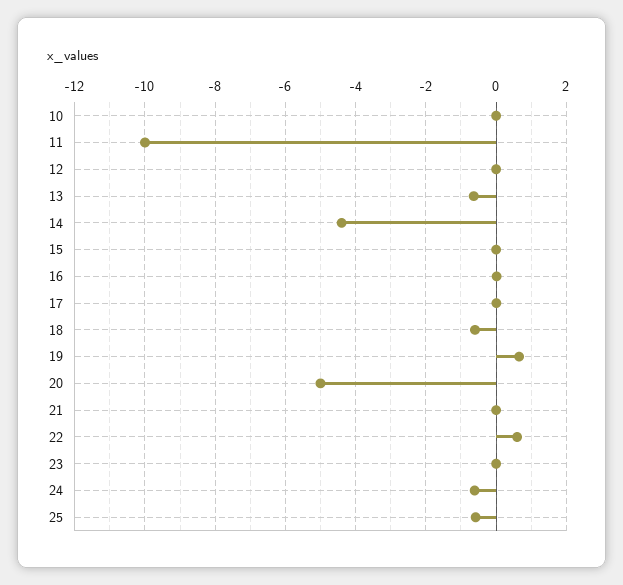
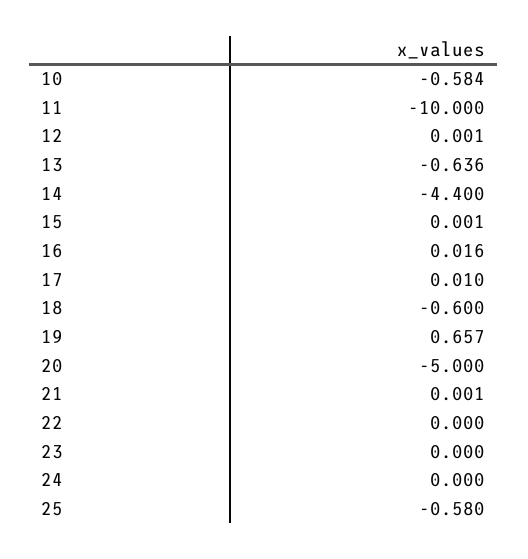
  {
-   "10": 0,
+   "10": -0.584,
    "11": -10,
    "12": 0.001,
    "13": -0.636,
    "14": -4.4,
    "15": 0.001,
    "16": 0.016,
    "17": 0.01,
    "18": -0.6,
    "19": 0.657,
    "20": -5,
    "21": 0.001,
-   "22": 0.6,
+   "22": 0,
    "23": 0,
-   "24": -0.6,
+   "24": 0,
    "25": -0.58
  }

